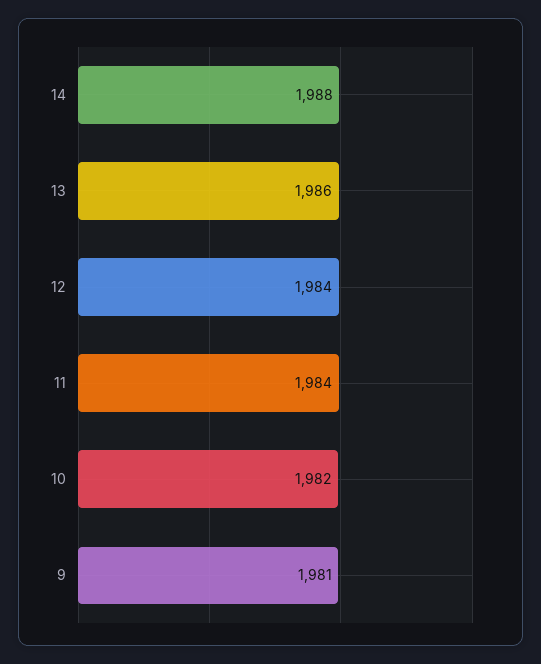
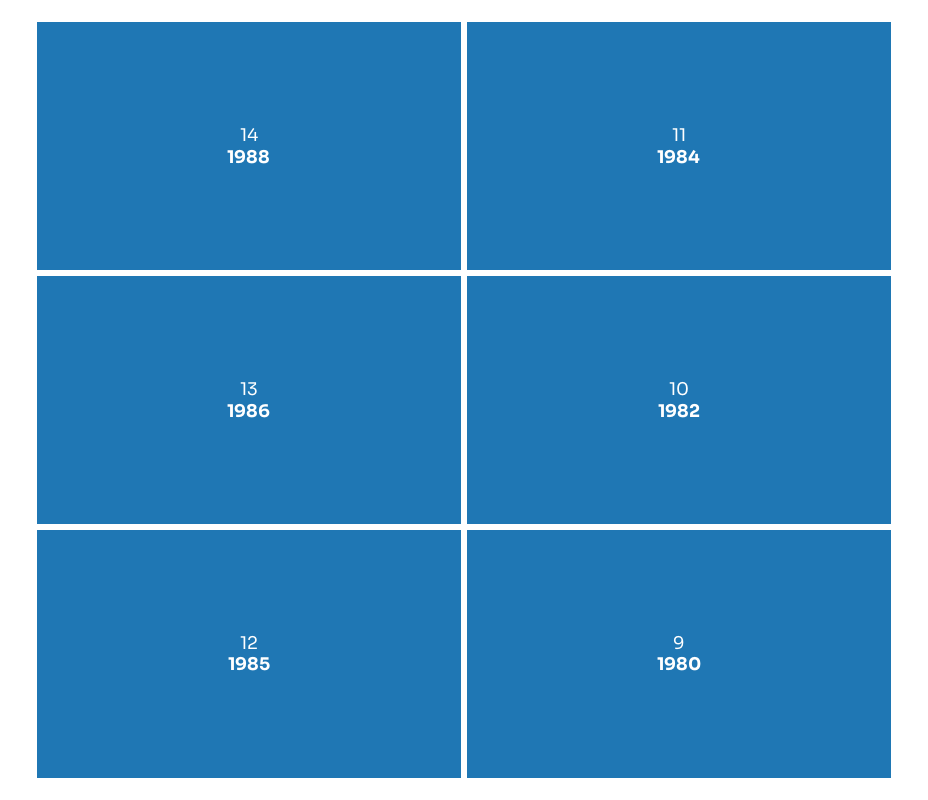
  {
    "14": 1988,
    "13": 1986,
-   "12": 1984,
+   "12": 1985,
    "11": 1984,
    "10": 1982,
-   "9": 1981
+   "9": 1980
  }

